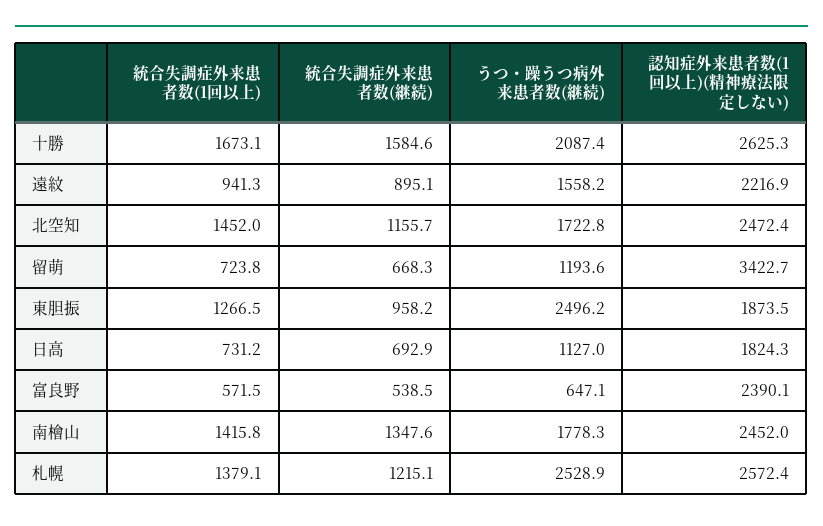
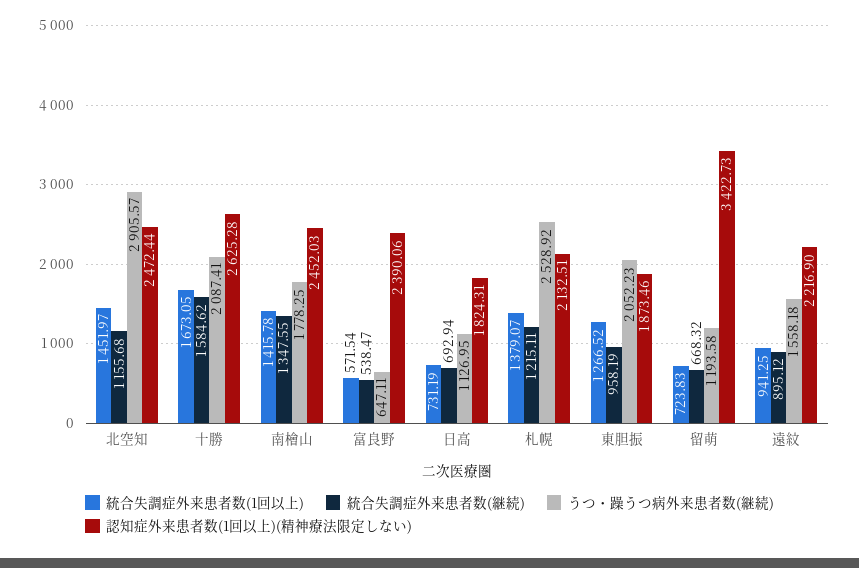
  {
    "統合失調症外来患者数(1回以上)": {
      "十勝": 1673.05,
      "遠紋": 941.25,
      "北空知": 1451.97,
      "留萌": 723.83,
      "東胆振": 1266.52,
      "日高": 731.19,
      "富良野": 571.54,
      "南檜山": 1415.78,
      "札幌": 1379.07
    },
    "統合失調症外来患者数(継続)": {
      "十勝": 1584.62,
      "遠紋": 895.12,
      "北空知": 1155.68,
      "留萌": 668.32,
      "東胆振": 958.19,
      "日高": 692.94,
      "富良野": 538.47,
      "南檜山": 1347.55,
      "札幌": 1215.11
    },
    "うつ・躁うつ病外来患者数(継続)": {
      "十勝": 2087.41,
      "遠紋": 1558.18,
-     "北空知": 1722.8,
+     "北空知": 2905.57,
      "留萌": 1193.58,
-     "東胆振": 2496.2,
+     "東胆振": 2052.23,
      "日高": 1126.95,
      "富良野": 647.11,
      "南檜山": 1778.25,
      "札幌": 2528.92
    },
    "認知症外来患者数(1回以上)(精神療法限定しない)": {
      "十勝": 2625.28,
      "遠紋": 2216.9,
      "北空知": 2472.44,
      "留萌": 3422.73,
      "東胆振": 1873.46,
      "日高": 1824.31,
      "富良野": 2390.06,
      "南檜山": 2452.03,
-     "札幌": 2572.4
+     "札幌": 2132.51
    }
  }

